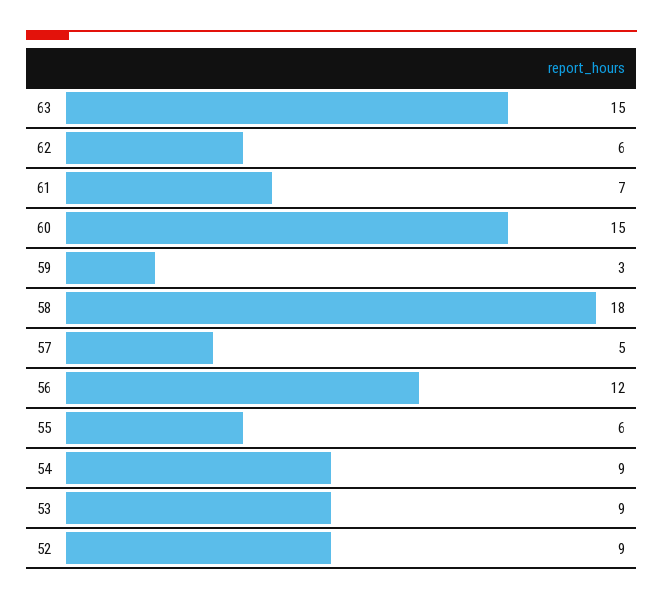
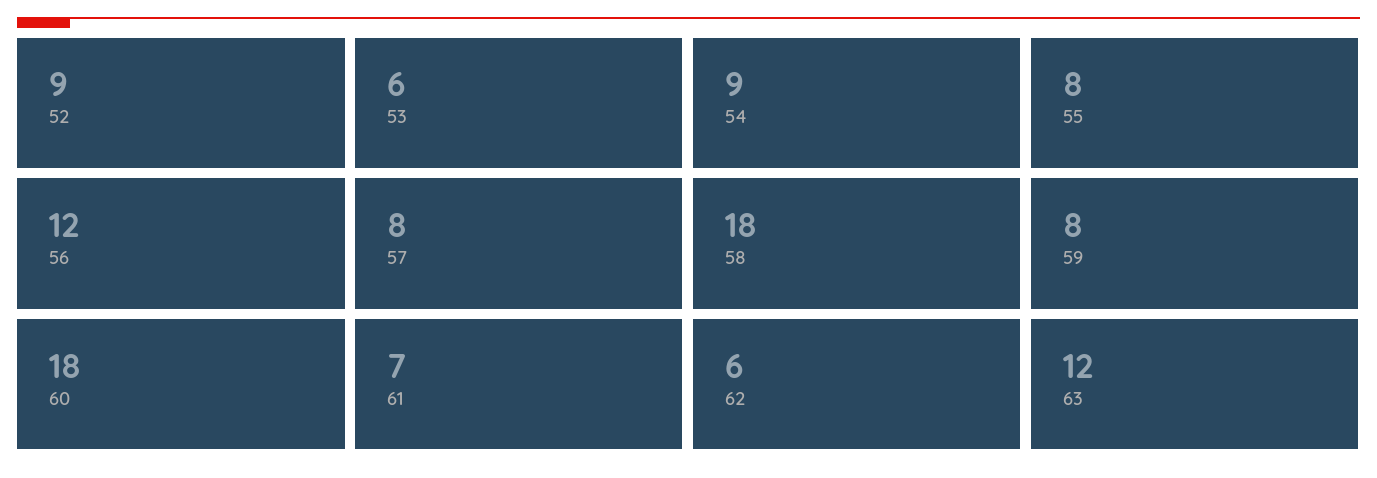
  {
-   "63": 15,
+   "63": 12,
    "62": 6,
    "61": 7,
-   "60": 15,
+   "60": 18,
-   "59": 3,
+   "59": 8,
    "58": 18,
-   "57": 5,
+   "57": 8,
    "56": 12,
-   "55": 6,
+   "55": 8,
    "54": 9,
-   "53": 9,
+   "53": 6,
    "52": 9
  }

